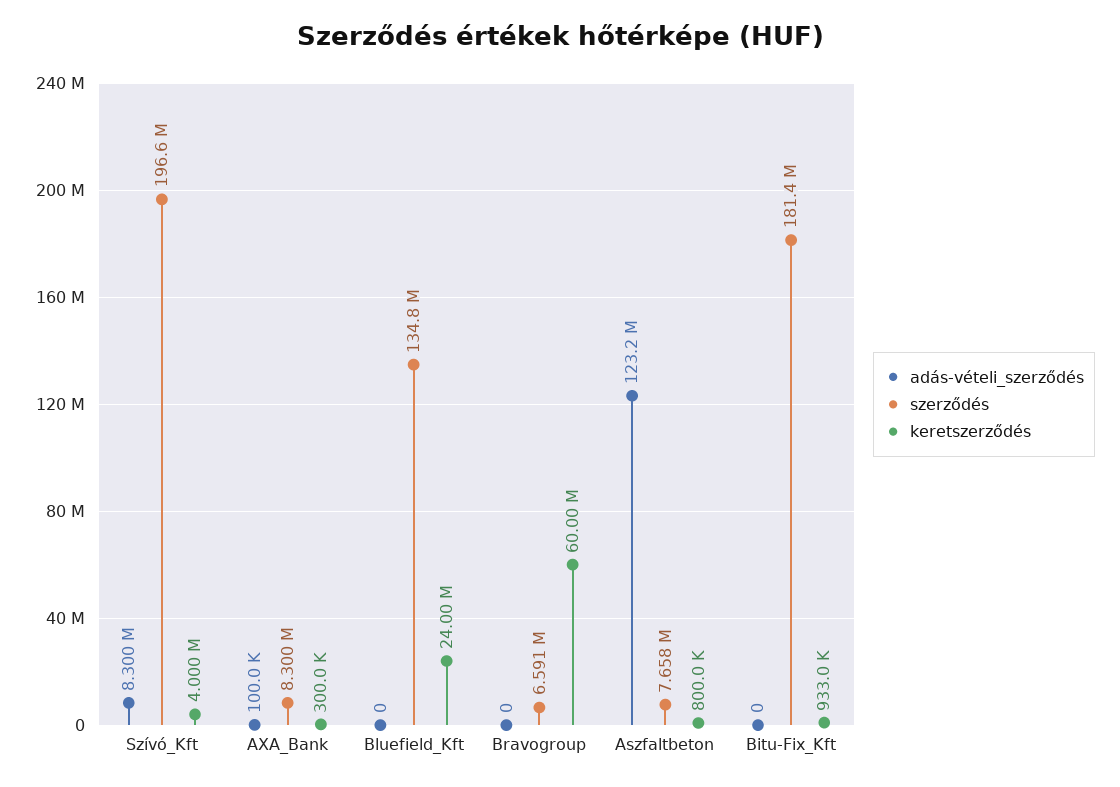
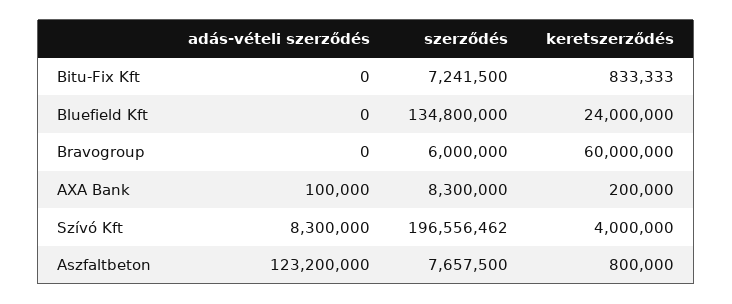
  {
    "adás-vételi_szerződés": {
      "Szívó_Kft": 8300000,
      "AXA_Bank": 100000,
      "Bluefield_Kft": 0,
      "Bravogroup": 0,
      "Aszfaltbeton": 123200000,
      "Bitu-Fix_Kft": 0
    },
    "szerződés": {
      "Szívó_Kft": 196556462,
      "AXA_Bank": 8300000,
      "Bluefield_Kft": 134800000,
-     "Bravogroup": 6591000,
+     "Bravogroup": 6000000,
      "Aszfaltbeton": 7657500,
-     "Bitu-Fix_Kft": 181400000
+     "Bitu-Fix_Kft": 7241500
    },
    "keretszerződés": {
      "Szívó_Kft": 4000000,
-     "AXA_Bank": 300000,
+     "AXA_Bank": 200000,
      "Bluefield_Kft": 24000000,
      "Bravogroup": 60000000,
      "Aszfaltbeton": 800000,
-     "Bitu-Fix_Kft": 933000
+     "Bitu-Fix_Kft": 833333
    }
  }

